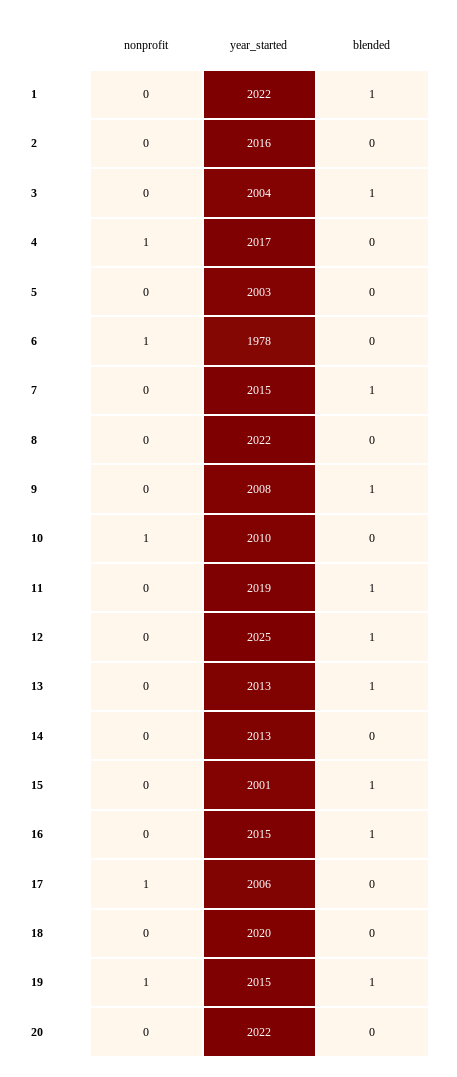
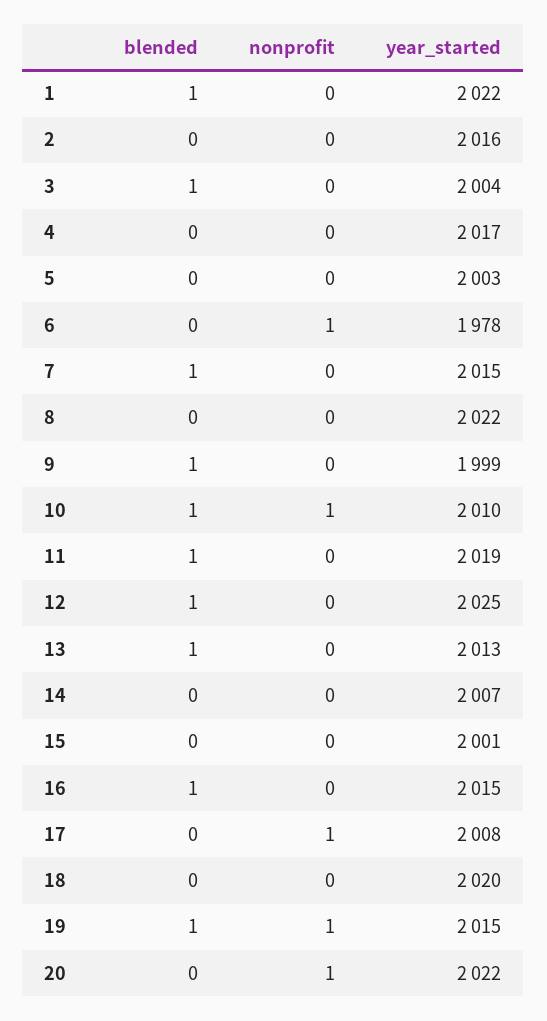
  {
    "nonprofit": {
      "1": 0,
      "2": 0,
      "3": 0,
-     "4": 1,
+     "4": 0,
      "5": 0,
      "6": 1,
      "7": 0,
      "8": 0,
      "9": 0,
      "10": 1,
      "11": 0,
      "12": 0,
      "13": 0,
      "14": 0,
      "15": 0,
      "16": 0,
      "17": 1,
      "18": 0,
      "19": 1,
-     "20": 0
+     "20": 1
    },
    "year_started": {
      "1": 2022,
      "2": 2016,
      "3": 2004,
      "4": 2017,
      "5": 2003,
      "6": 1978,
      "7": 2015,
      "8": 2022,
-     "9": 2008,
+     "9": 1999,
      "10": 2010,
      "11": 2019,
      "12": 2025,
      "13": 2013,
-     "14": 2013,
+     "14": 2007,
      "15": 2001,
      "16": 2015,
-     "17": 2006,
+     "17": 2008,
      "18": 2020,
      "19": 2015,
      "20": 2022
    },
    "blended": {
      "1": 1,
      "2": 0,
      "3": 1,
      "4": 0,
      "5": 0,
      "6": 0,
      "7": 1,
      "8": 0,
      "9": 1,
-     "10": 0,
+     "10": 1,
      "11": 1,
      "12": 1,
      "13": 1,
      "14": 0,
-     "15": 1,
+     "15": 0,
      "16": 1,
      "17": 0,
      "18": 0,
      "19": 1,
      "20": 0
    }
  }

